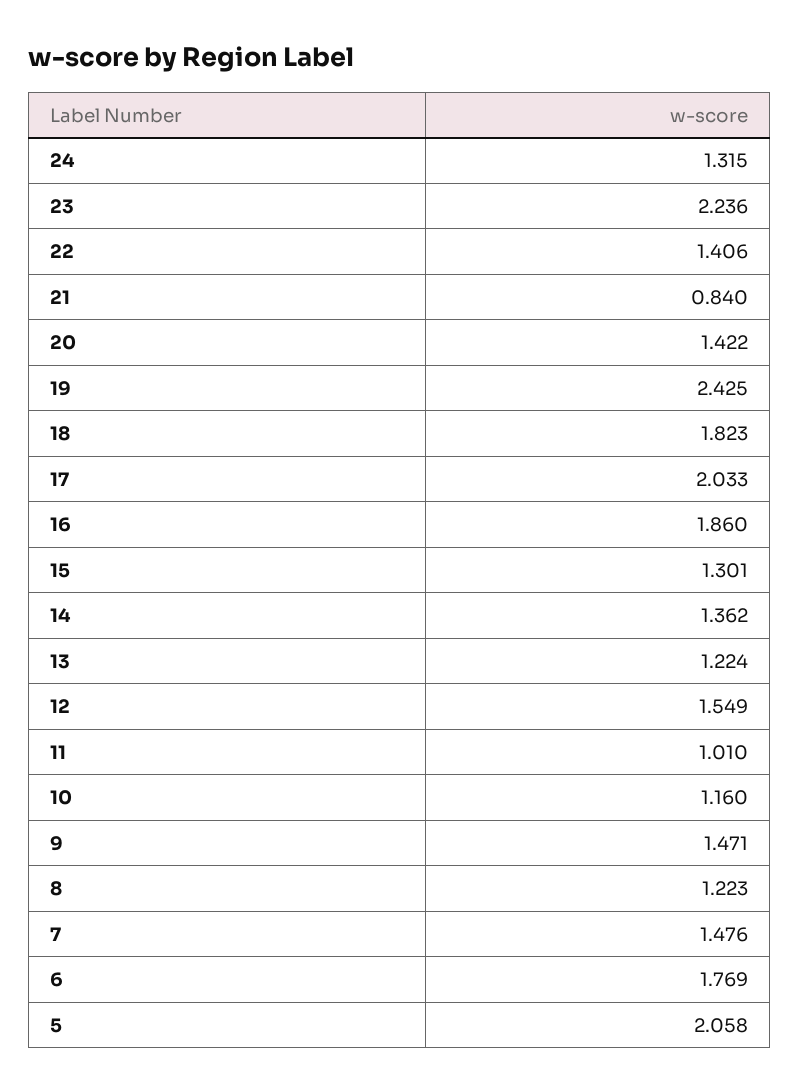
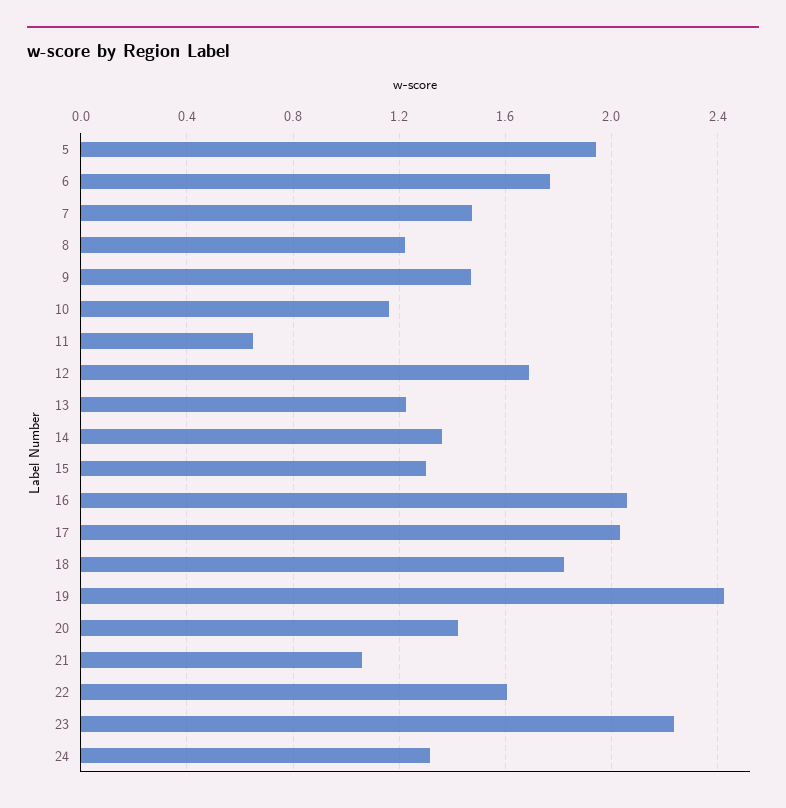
  {
    "24": 1.315,
    "23": 2.236,
-   "22": 1.406,
+   "22": 1.6,
-   "21": 0.84,
+   "21": 1.05,
    "20": 1.422,
    "19": 2.425,
    "18": 1.823,
    "17": 2.033,
-   "16": 1.86,
+   "16": 2.05,
    "15": 1.301,
    "14": 1.362,
    "13": 1.224,
-   "12": 1.549,
+   "12": 1.7,
-   "11": 1.01,
+   "11": 0.65,
    "10": 1.16,
    "9": 1.471,
    "8": 1.223,
    "7": 1.476,
    "6": 1.769,
-   "5": 2.058
+   "5": 1.95
  }

